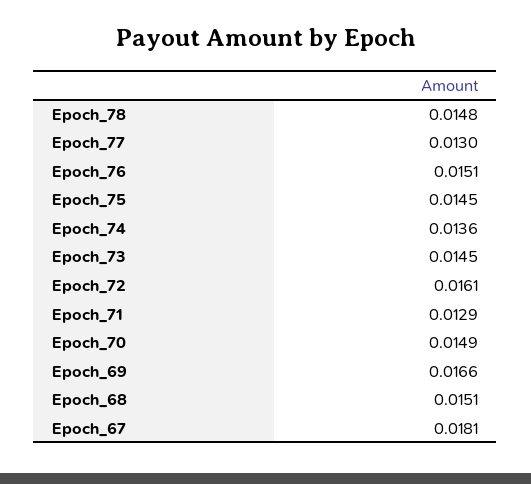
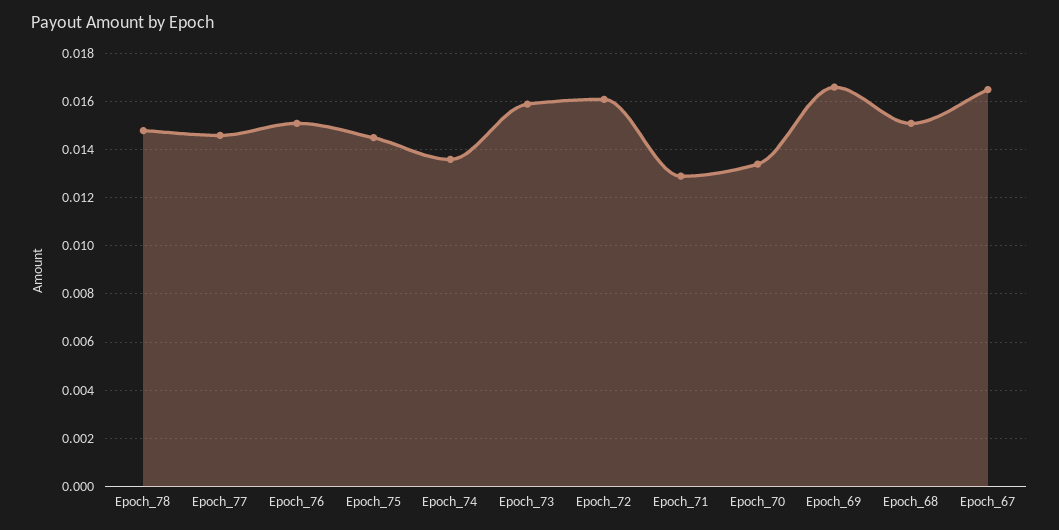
  {
    "Epoch_78": 0.0148,
-   "Epoch_77": 0.013,
+   "Epoch_77": 0.0145,
    "Epoch_76": 0.0151,
    "Epoch_75": 0.0145,
    "Epoch_74": 0.0136,
-   "Epoch_73": 0.0145,
+   "Epoch_73": 0.016,
    "Epoch_72": 0.0161,
    "Epoch_71": 0.0129,
-   "Epoch_70": 0.0149,
+   "Epoch_70": 0.0135,
    "Epoch_69": 0.0166,
    "Epoch_68": 0.0151,
-   "Epoch_67": 0.0181
+   "Epoch_67": 0.0165
  }

